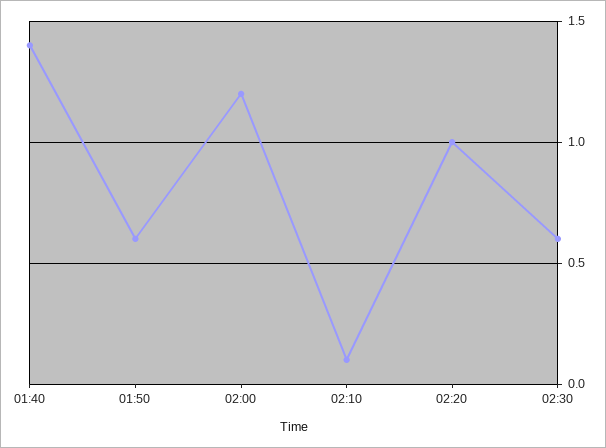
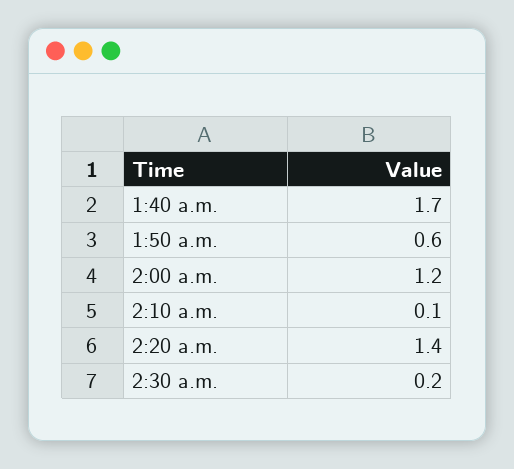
  {
-   "01:40": 1.4,
+   "01:40": 1.7,
    "01:50": 0.6,
    "02:00": 1.2,
    "02:10": 0.1,
-   "02:20": 1,
+   "02:20": 1.4,
-   "02:30": 0.6
+   "02:30": 0.2
  }

